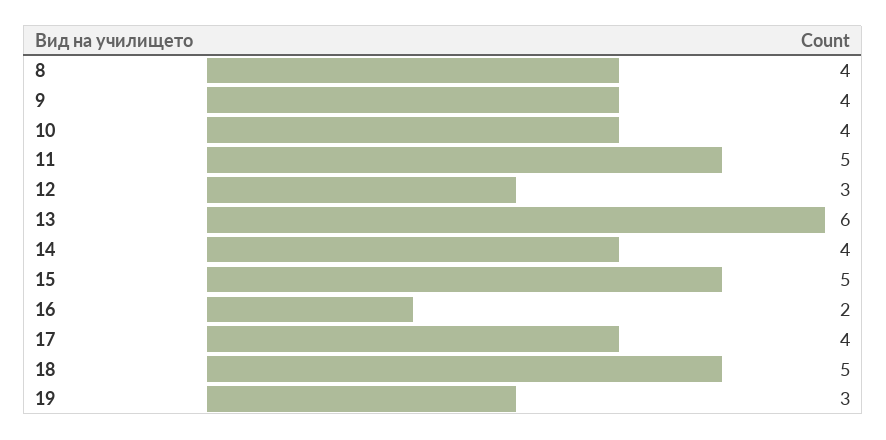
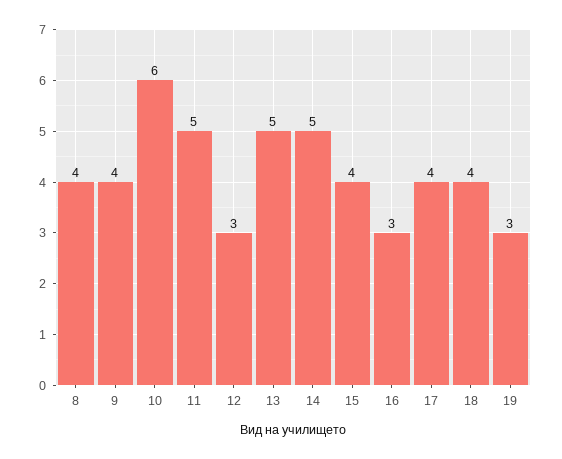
  {
    "8": 4,
    "9": 4,
-   "10": 4,
+   "10": 6,
    "11": 5,
    "12": 3,
-   "13": 6,
+   "13": 5,
-   "14": 4,
+   "14": 5,
-   "15": 5,
+   "15": 4,
-   "16": 2,
+   "16": 3,
    "17": 4,
-   "18": 5,
+   "18": 4,
    "19": 3
  }

